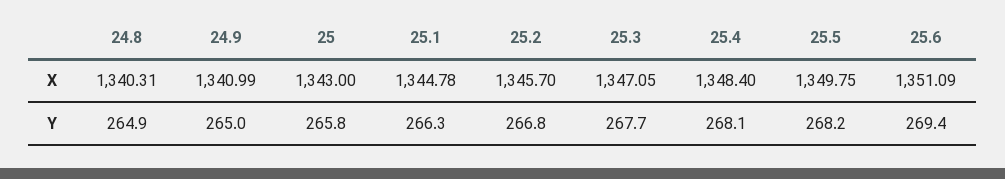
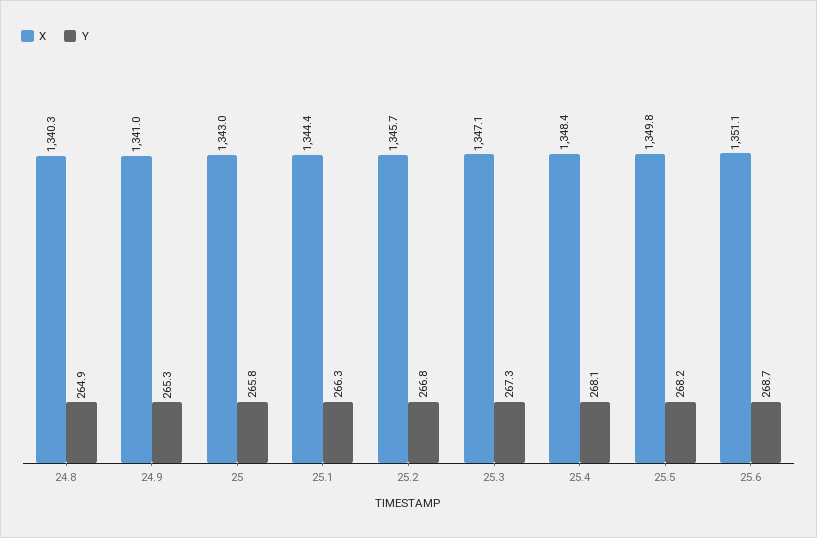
  {
    "X": {
      "24.8": 1340.31,
      "24.9": 1340.99,
      "25": 1343,
-     "25.1": 1344.78,
+     "25.1": 1344.4,
      "25.2": 1345.7,
      "25.3": 1347.05,
      "25.4": 1348.4,
      "25.5": 1349.75,
      "25.6": 1351.09
    },
    "Y": {
      "24.8": 264.9,
-     "24.9": 265,
+     "24.9": 265.3,
      "25": 265.8,
      "25.1": 266.3,
      "25.2": 266.8,
-     "25.3": 267.7,
+     "25.3": 267.3,
      "25.4": 268.1,
      "25.5": 268.2,
-     "25.6": 269.4
+     "25.6": 268.7
    }
  }

